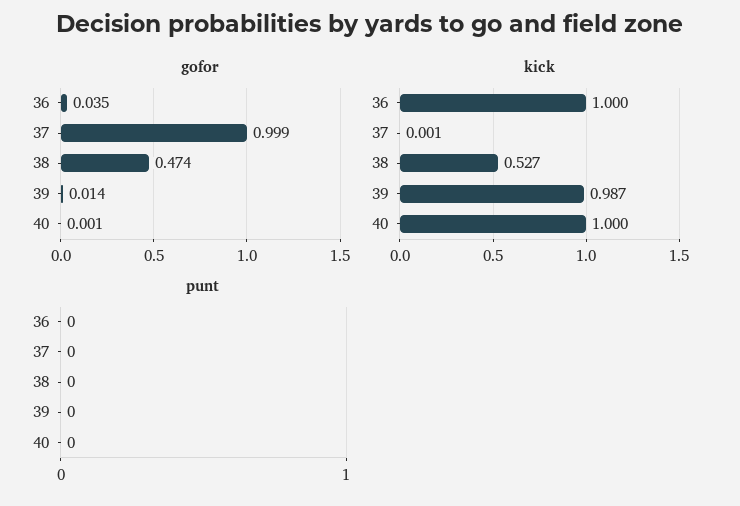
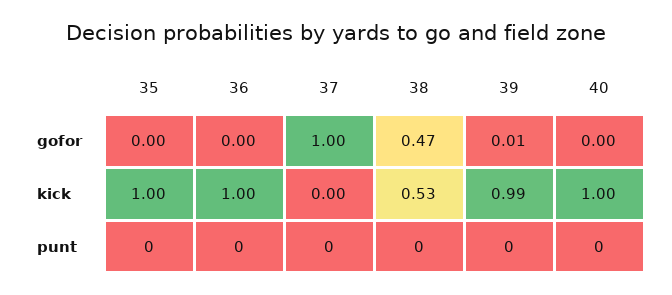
  {
    "gofor": {
-     "36": 0.035,
+     "36": 0,
      "37": 0.999,
      "38": 0.474,
      "39": 0.014,
-     "40": 0.001
+     "40": 0.001,
+     "35": 0
    },
    "kick": {
      "36": 1,
      "37": 0.001,
      "38": 0.527,
      "39": 0.987,
-     "40": 1
+     "40": 1,
+     "35": 1
    },
    "punt": {
      "36": 0,
      "37": 0,
      "38": 0,
      "39": 0,
-     "40": 0
+     "40": 0,
+     "35": 0
    }
  }

